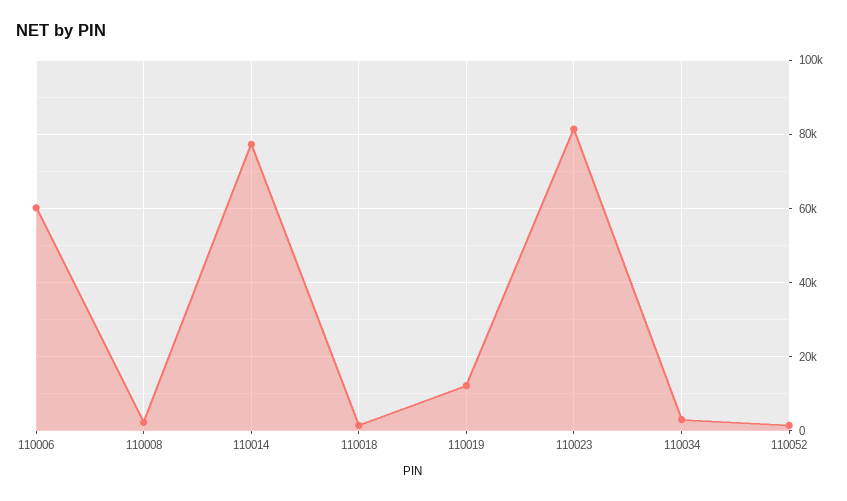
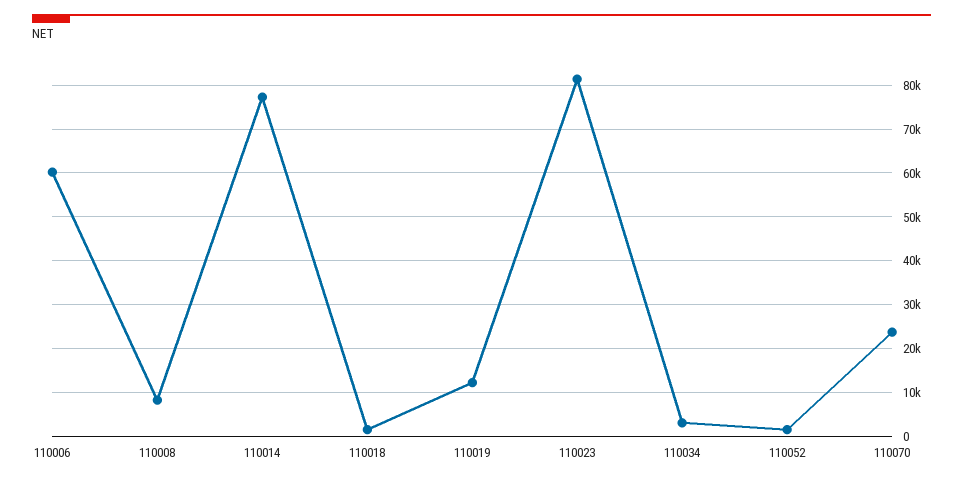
  {
    "110006": 60000,
-   "110008": 2000,
+   "110008": 8000,
    "110014": 78000,
    "110018": 2000,
    "110019": 12000,
    "110023": 82000,
    "110034": 4000,
-   "110052": 2000
+   "110052": 2000,
+   "110070": 24000
  }

